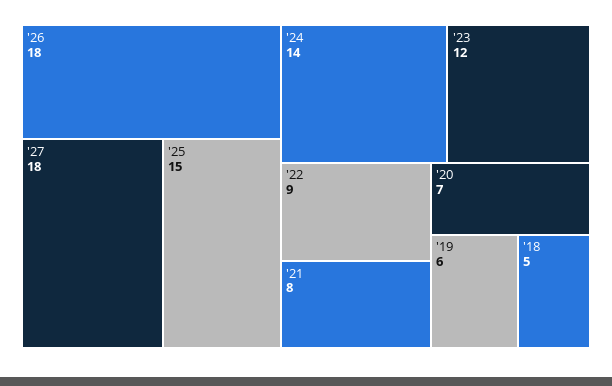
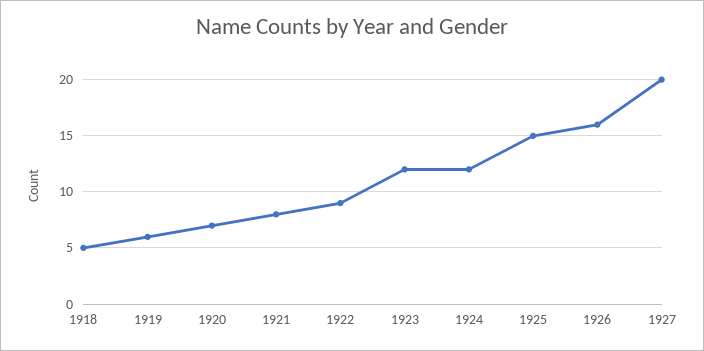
  {
-   "'26": 18,
+   "'26": 16,
-   "'27": 18,
+   "'27": 20,
    "'25": 15,
-   "'24": 14,
+   "'24": 12,
    "'23": 12,
    "'22": 9,
    "'21": 8,
    "'20": 7,
    "'19": 6,
    "'18": 5
  }

